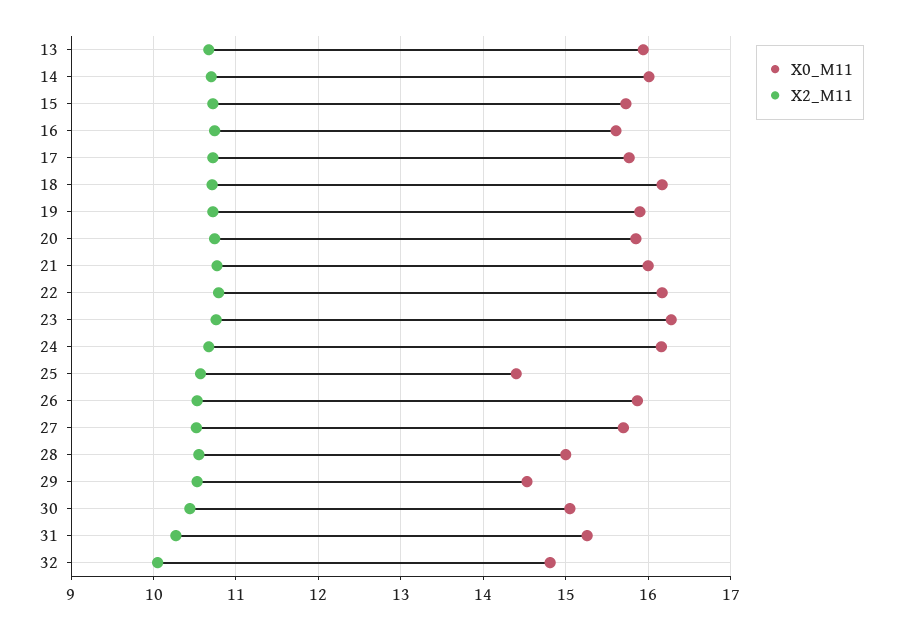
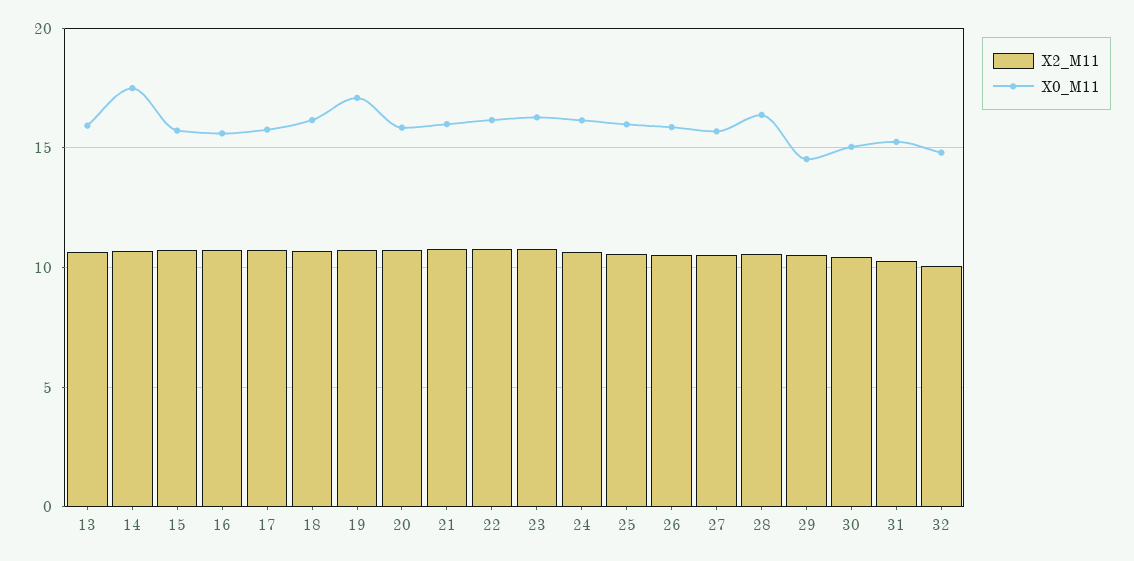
  {
    "X0_M11": {
      "13": 15.9,
-     "14": 16,
+     "14": 17.5,
      "15": 15.7,
      "16": 15.6,
      "17": 15.8,
      "18": 16.2,
-     "19": 15.9,
+     "19": 17,
      "20": 15.9,
      "21": 16,
      "22": 16.2,
      "23": 16.3,
      "24": 16.2,
-     "25": 14.4,
+     "25": 16,
      "26": 15.9,
      "27": 15.7,
-     "28": 15,
+     "28": 16.5,
      "29": 14.5,
      "30": 15.1,
      "31": 15.3,
      "32": 14.8
    },
    "X2_M11": {
      "13": 10.7,
      "14": 10.7,
      "15": 10.7,
      "16": 10.7,
      "17": 10.7,
      "18": 10.7,
      "19": 10.7,
      "20": 10.7,
      "21": 10.8,
      "22": 10.8,
      "23": 10.8,
      "24": 10.7,
      "25": 10.6,
      "26": 10.5,
      "27": 10.5,
      "28": 10.6,
      "29": 10.5,
      "30": 10.4,
      "31": 10.3,
      "32": 10.1
    }
  }

